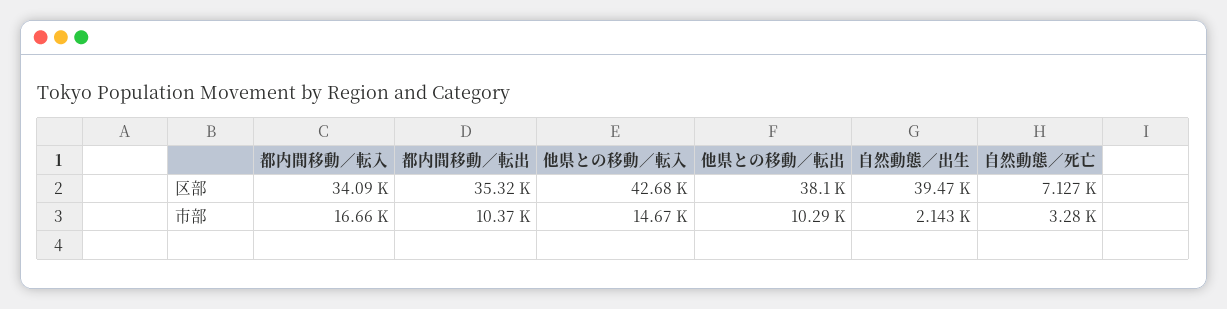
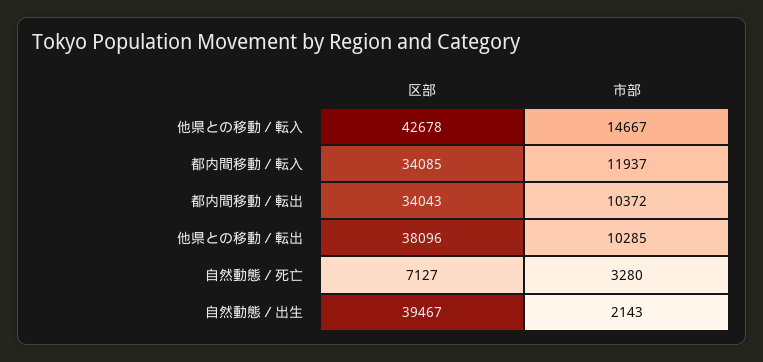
  {
    "都内間移動／転入": {
      "区部": 34085,
-     "市部": 16660
+     "市部": 11937
    },
    "都内間移動／転出": {
-     "区部": 35320,
+     "区部": 34043,
      "市部": 10372
    },
    "他県との移動／転入": {
      "区部": 42678,
      "市部": 14667
    },
    "他県との移動／転出": {
      "区部": 38096,
      "市部": 10285
    },
    "自然動態／出生": {
      "区部": 39467,
      "市部": 2143
    },
    "自然動態／死亡": {
      "区部": 7127,
      "市部": 3280
    }
  }

